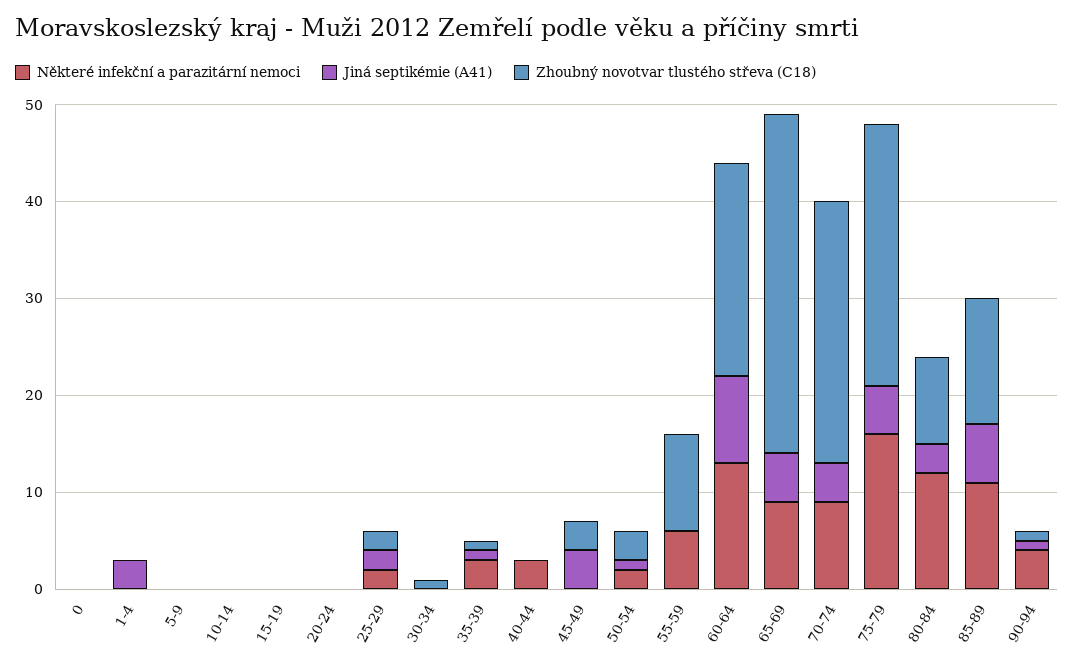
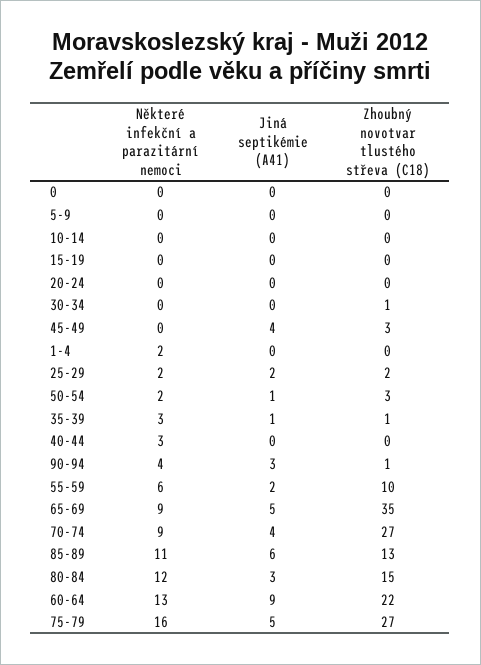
  {
    "Některé infekční a parazitární nemoci": {
      "0": 0,
-     "1-4": 0,
+     "1-4": 2,
      "5-9": 0,
      "10-14": 0,
      "15-19": 0,
      "20-24": 0,
      "25-29": 2,
      "30-34": 0,
      "35-39": 3,
      "40-44": 3,
      "45-49": 0,
      "50-54": 2,
      "55-59": 6,
      "60-64": 13,
      "65-69": 9,
      "70-74": 9,
      "75-79": 16,
      "80-84": 12,
      "85-89": 11,
      "90-94": 4
    },
    "Jiná septikémie (A41)": {
      "0": 0,
-     "1-4": 3,
+     "1-4": 0,
      "5-9": 0,
      "10-14": 0,
      "15-19": 0,
      "20-24": 0,
      "25-29": 2,
      "30-34": 0,
      "35-39": 1,
      "40-44": 0,
      "45-49": 4,
      "50-54": 1,
-     "55-59": 0,
+     "55-59": 2,
      "60-64": 9,
      "65-69": 5,
      "70-74": 4,
      "75-79": 5,
      "80-84": 3,
      "85-89": 6,
-     "90-94": 1
+     "90-94": 3
    },
    "Zhoubný novotvar tlustého střeva (C18)": {
      "0": 0,
      "1-4": 0,
      "5-9": 0,
      "10-14": 0,
      "15-19": 0,
      "20-24": 0,
      "25-29": 2,
      "30-34": 1,
      "35-39": 1,
      "40-44": 0,
      "45-49": 3,
      "50-54": 3,
      "55-59": 10,
      "60-64": 22,
      "65-69": 35,
      "70-74": 27,
      "75-79": 27,
-     "80-84": 9,
+     "80-84": 15,
      "85-89": 13,
      "90-94": 1
    }
  }

